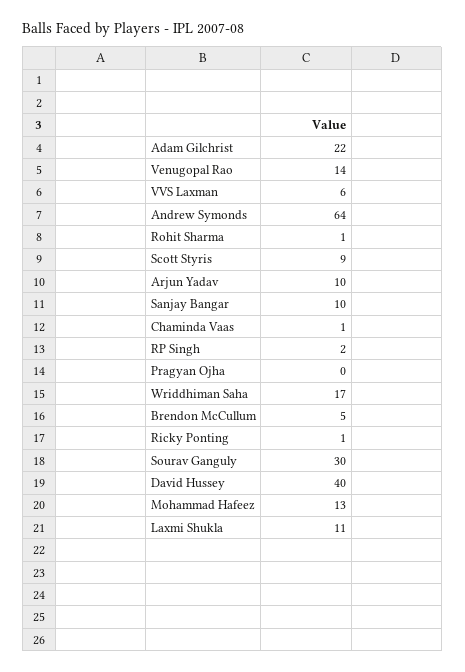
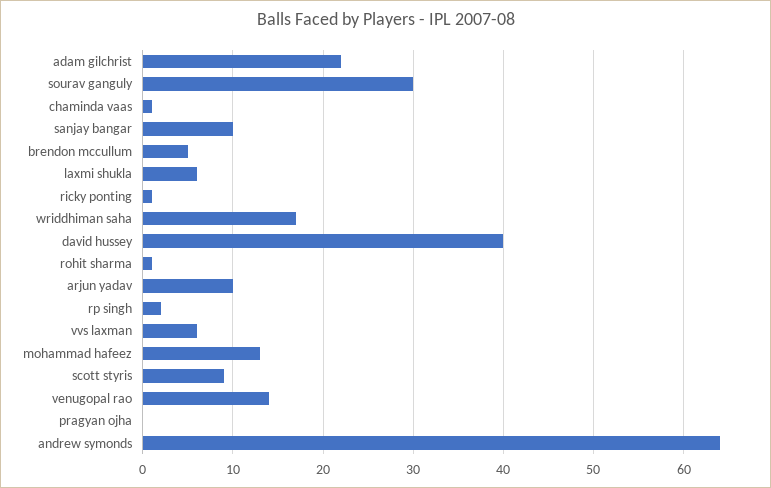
  {
    "Adam Gilchrist": 22,
    "Venugopal Rao": 14,
    "VVS Laxman": 6,
    "Andrew Symonds": 64,
    "Rohit Sharma": 1,
    "Scott Styris": 9,
    "Arjun Yadav": 10,
    "Sanjay Bangar": 10,
    "Chaminda Vaas": 1,
    "RP Singh": 2,
    "Pragyan Ojha": 0,
    "Wriddhiman Saha": 17,
    "Brendon McCullum": 5,
    "Ricky Ponting": 1,
    "Sourav Ganguly": 30,
    "David Hussey": 40,
    "Mohammad Hafeez": 13,
-   "Laxmi Shukla": 11
+   "Laxmi Shukla": 6
  }

